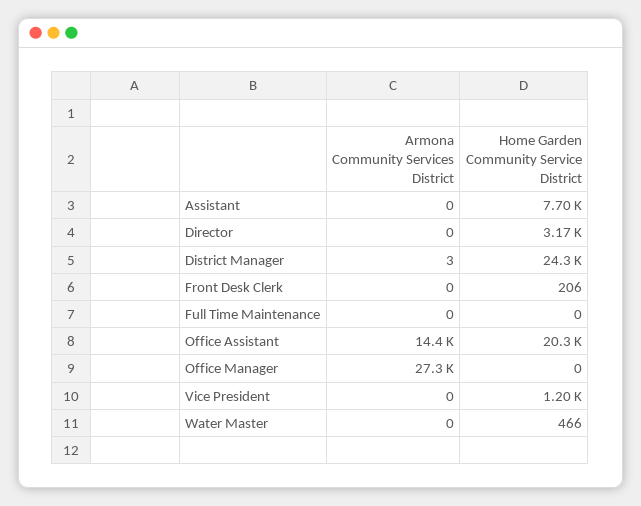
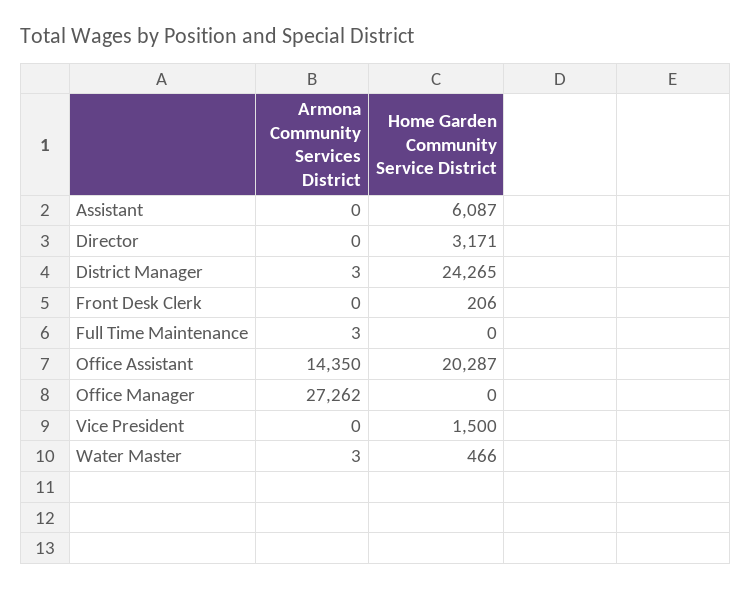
  {
    "Armona Community Services District": {
      "Assistant": 0,
      "Director": 0,
      "District Manager": 3,
      "Front Desk Clerk": 0,
-     "Full Time Maintenance": 0,
+     "Full Time Maintenance": 3,
      "Office Assistant": 14350,
      "Office Manager": 27262,
      "Vice President": 0,
-     "Water Master": 0
+     "Water Master": 3
    },
    "Home Garden Community Service District": {
-     "Assistant": 7700,
+     "Assistant": 6087,
      "Director": 3171,
      "District Manager": 24265,
      "Front Desk Clerk": 206,
      "Full Time Maintenance": 0,
      "Office Assistant": 20287,
      "Office Manager": 0,
-     "Vice President": 1200,
+     "Vice President": 1500,
      "Water Master": 466
    }
  }

